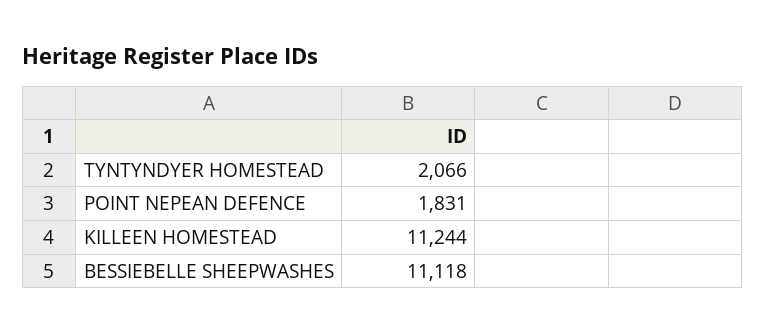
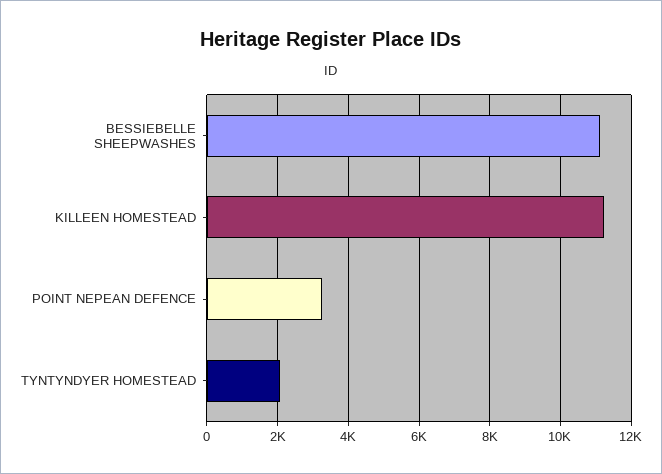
  {
    "TYNTYNDYER HOMESTEAD": 2066,
-   "POINT NEPEAN DEFENCE": 1831,
+   "POINT NEPEAN DEFENCE": 3200,
    "KILLEEN HOMESTEAD": 11244,
    "BESSIEBELLE SHEEPWASHES": 11118
  }

